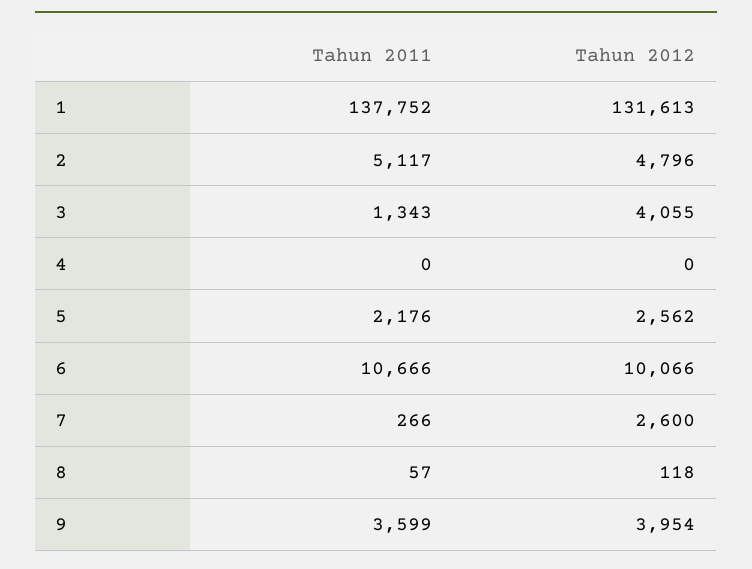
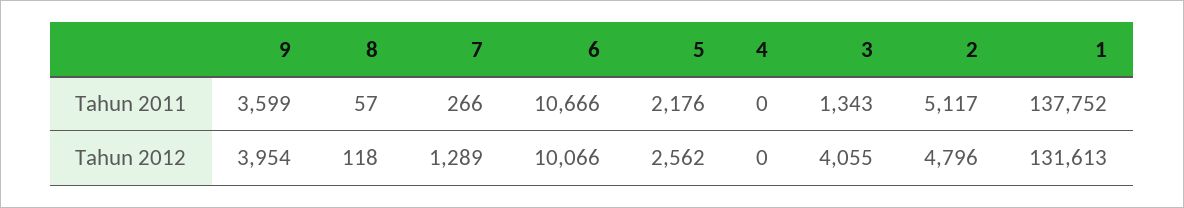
  {
    "Tahun 2011": {
      "1": 137752,
      "2": 5117,
      "3": 1343,
      "4": 0,
      "5": 2176,
      "6": 10666,
      "7": 266,
      "8": 57,
      "9": 3599
    },
    "Tahun 2012": {
      "1": 131613,
      "2": 4796,
      "3": 4055,
      "4": 0,
      "5": 2562,
      "6": 10066,
-     "7": 2600,
+     "7": 1289,
      "8": 118,
      "9": 3954
    }
  }

